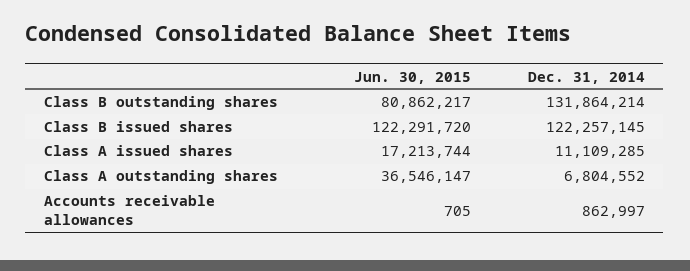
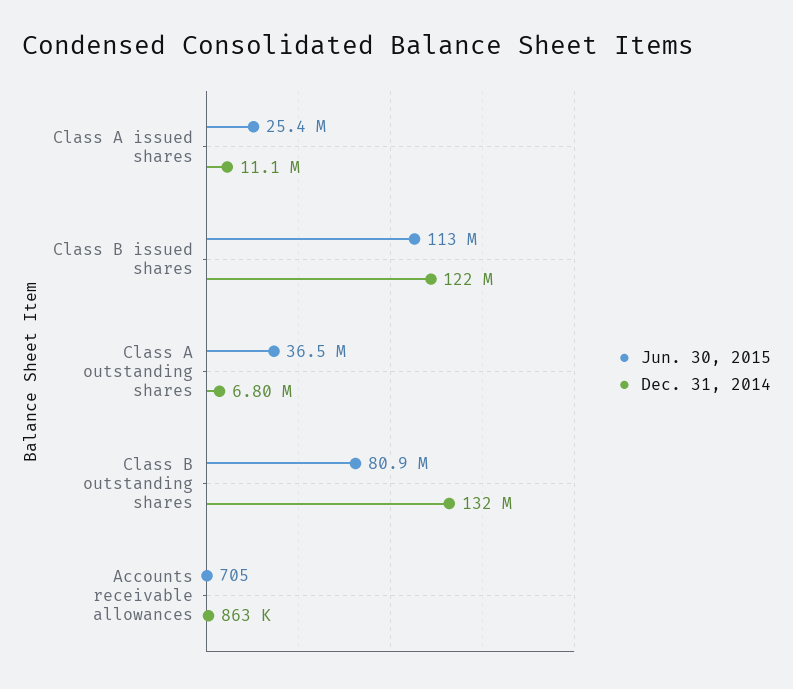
  {
    "Jun. 30, 2015": {
      "Class B outstanding shares": 80862217,
-     "Class B issued shares": 122291720,
+     "Class B issued shares": 113000000,
-     "Class A issued shares": 17213744,
+     "Class A issued shares": 25400000,
      "Class A outstanding shares": 36546147,
      "Accounts receivable allowances": 705
    },
    "Dec. 31, 2014": {
      "Class B outstanding shares": 131864214,
      "Class B issued shares": 122257145,
      "Class A issued shares": 11109285,
      "Class A outstanding shares": 6804552,
      "Accounts receivable allowances": 862997
    }
  }

